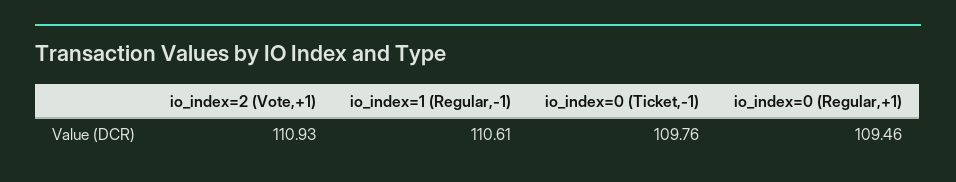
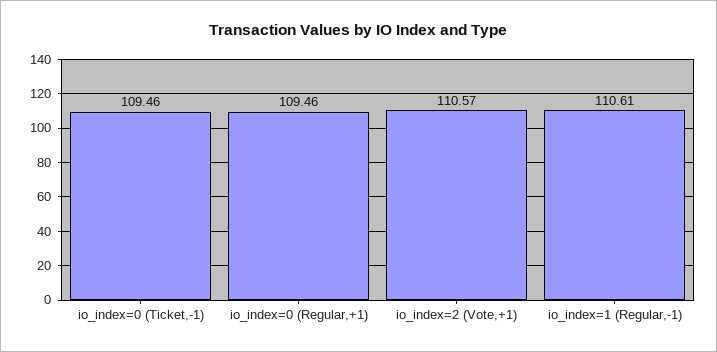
  {
-   "io_index=2 (Vote,+1)": 110.93,
+   "io_index=2 (Vote,+1)": 110.57,
    "io_index=1 (Regular,-1)": 110.61,
-   "io_index=0 (Ticket,-1)": 109.76,
+   "io_index=0 (Ticket,-1)": 109.46,
    "io_index=0 (Regular,+1)": 109.46
  }

